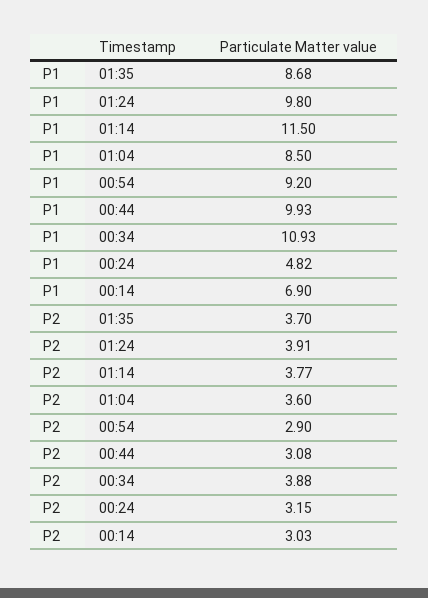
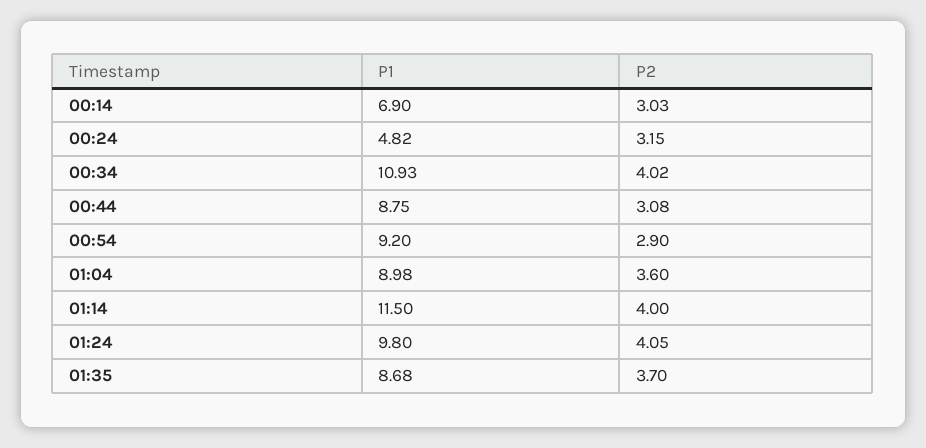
  {
    "P1": {
      "01:35": 8.68,
      "01:24": 9.8,
      "01:14": 11.5,
-     "01:04": 8.5,
+     "01:04": 8.98,
      "00:54": 9.2,
-     "00:44": 9.93,
+     "00:44": 8.75,
      "00:34": 10.93,
      "00:24": 4.82,
      "00:14": 6.9
    },
    "P2": {
      "01:35": 3.7,
-     "01:24": 3.91,
+     "01:24": 4.05,
-     "01:14": 3.77,
+     "01:14": 4,
      "01:04": 3.6,
      "00:54": 2.9,
      "00:44": 3.08,
-     "00:34": 3.88,
+     "00:34": 4.02,
      "00:24": 3.15,
      "00:14": 3.03
    }
  }

